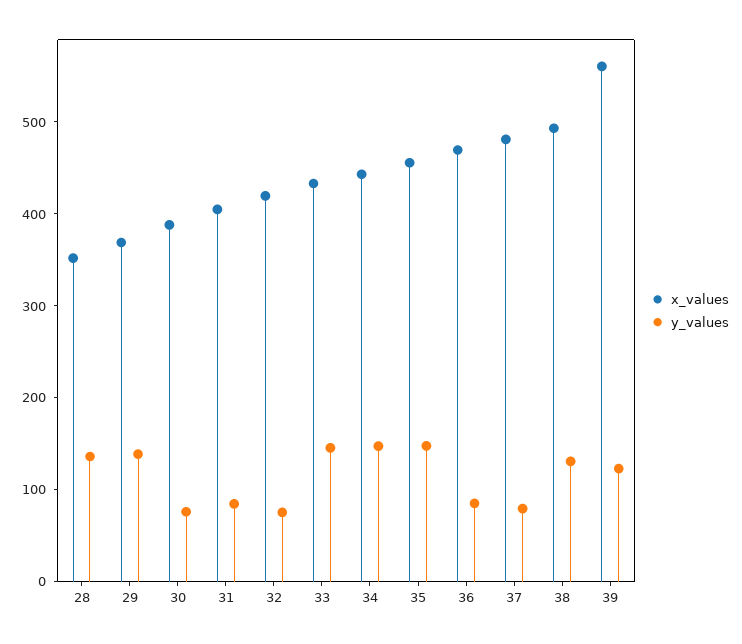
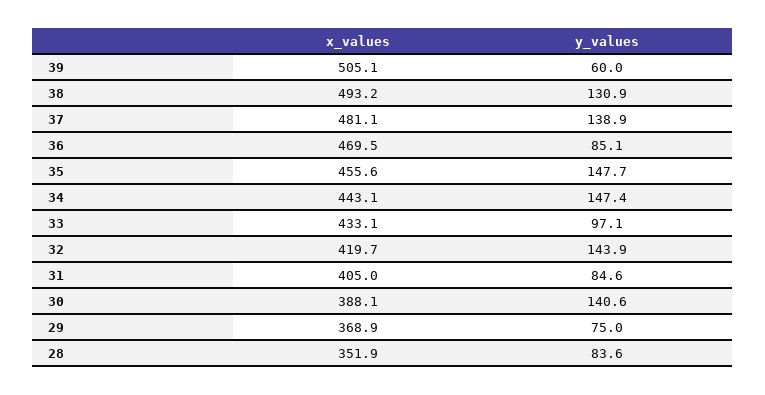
  {
    "x_values": {
      "28": 351.9,
      "29": 368.9,
      "30": 388.1,
      "31": 405,
      "32": 419.7,
      "33": 433.1,
      "34": 443.1,
      "35": 455.6,
      "36": 469.5,
      "37": 481.1,
      "38": 493.2,
-     "39": 560
+     "39": 505.1
    },
    "y_values": {
-     "28": 140,
+     "28": 83.6,
-     "29": 140,
+     "29": 75,
-     "30": 80,
+     "30": 140.6,
      "31": 84.6,
-     "32": 80,
+     "32": 143.9,
-     "33": 140,
+     "33": 97.1,
      "34": 147.4,
      "35": 147.7,
      "36": 85.1,
-     "37": 80,
+     "37": 138.9,
      "38": 130.9,
-     "39": 120
+     "39": 60
    }
  }

